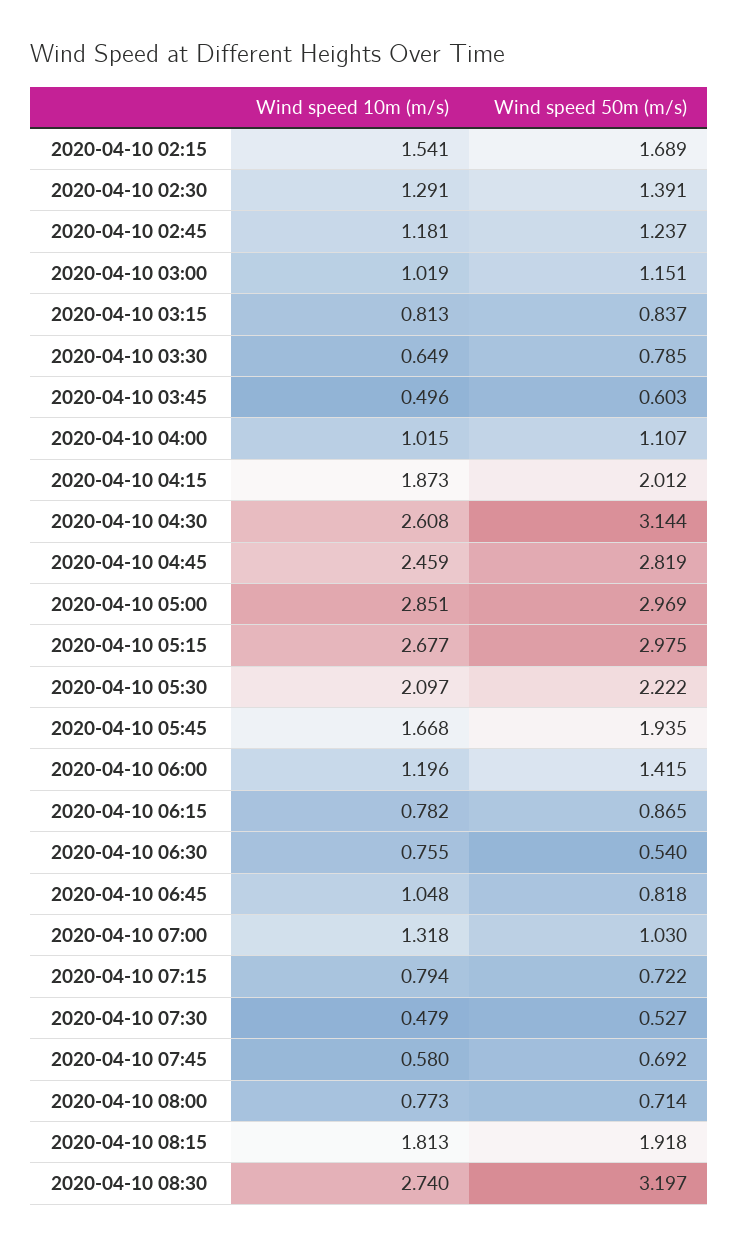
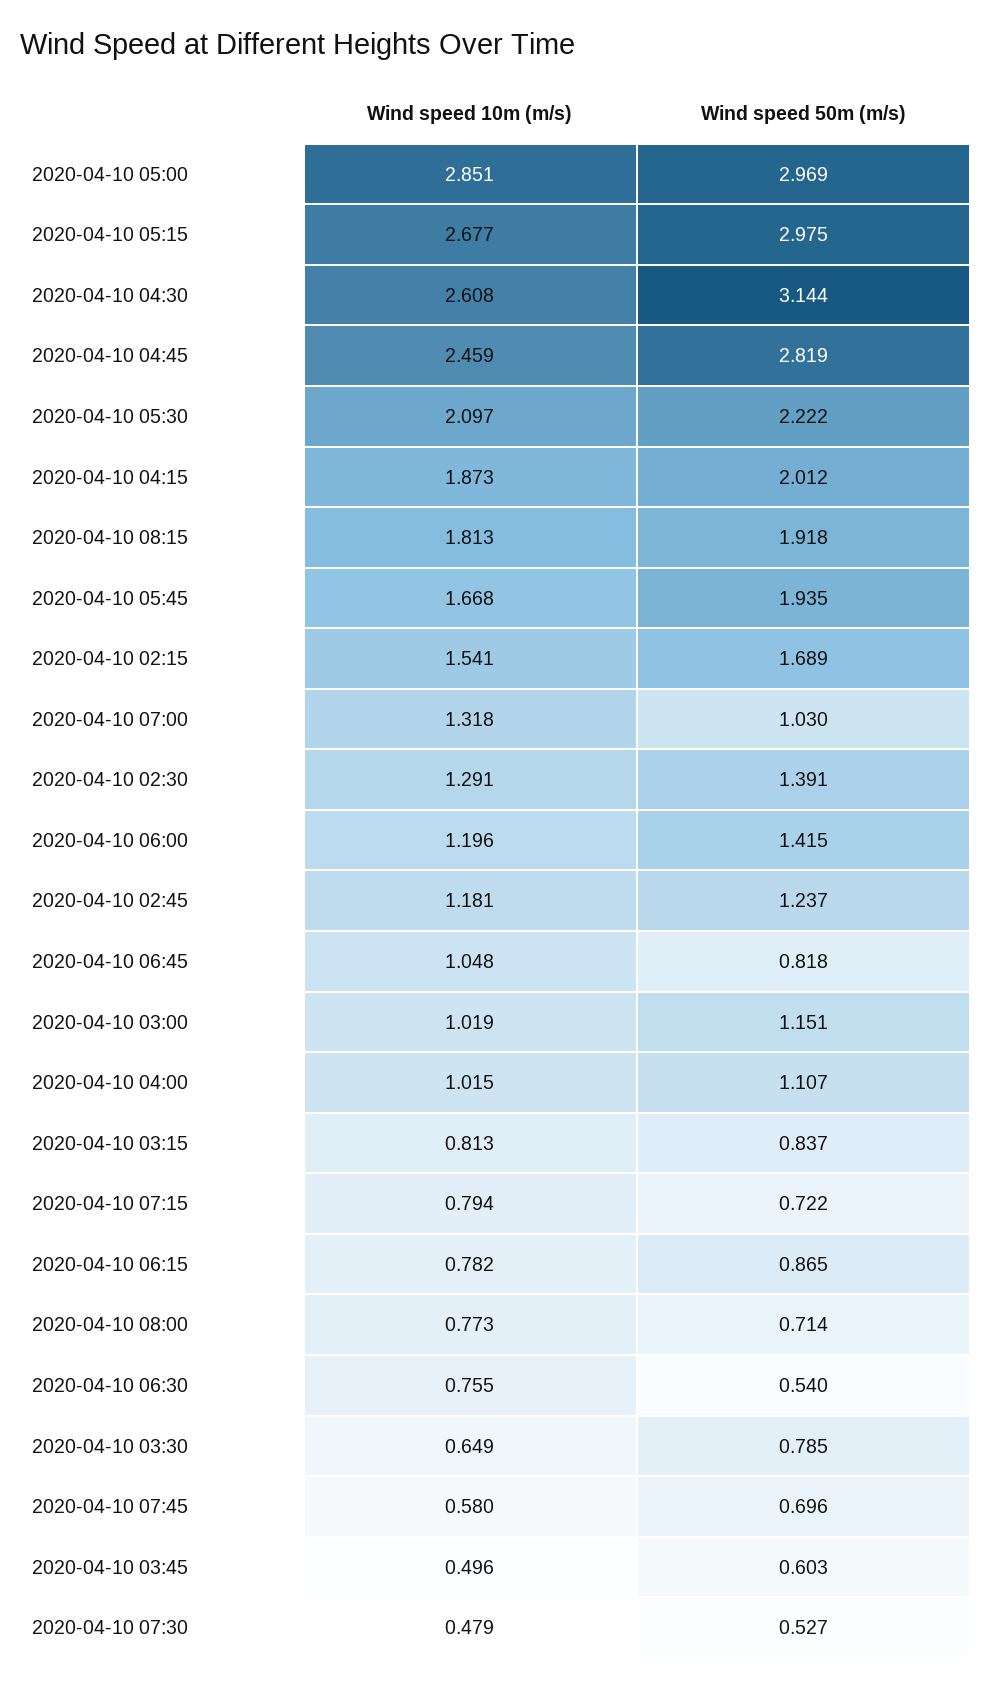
  {
    "Wind speed 10m (m/s)": {
      "2020-04-10 02:15": 1.541,
      "2020-04-10 02:30": 1.291,
      "2020-04-10 02:45": 1.181,
      "2020-04-10 03:00": 1.019,
      "2020-04-10 03:15": 0.813,
      "2020-04-10 03:30": 0.649,
      "2020-04-10 03:45": 0.496,
      "2020-04-10 04:00": 1.015,
      "2020-04-10 04:15": 1.873,
      "2020-04-10 04:30": 2.608,
      "2020-04-10 04:45": 2.459,
      "2020-04-10 05:00": 2.851,
      "2020-04-10 05:15": 2.677,
      "2020-04-10 05:30": 2.097,
      "2020-04-10 05:45": 1.668,
      "2020-04-10 06:00": 1.196,
      "2020-04-10 06:15": 0.782,
      "2020-04-10 06:30": 0.755,
      "2020-04-10 06:45": 1.048,
      "2020-04-10 07:00": 1.318,
      "2020-04-10 07:15": 0.794,
      "2020-04-10 07:30": 0.479,
      "2020-04-10 07:45": 0.58,
      "2020-04-10 08:00": 0.773,
-     "2020-04-10 08:15": 1.813,
+     "2020-04-10 08:15": 1.813
-     "2020-04-10 08:30": 2.74
    },
    "Wind speed 50m (m/s)": {
      "2020-04-10 02:15": 1.689,
      "2020-04-10 02:30": 1.391,
      "2020-04-10 02:45": 1.237,
      "2020-04-10 03:00": 1.151,
      "2020-04-10 03:15": 0.837,
      "2020-04-10 03:30": 0.785,
      "2020-04-10 03:45": 0.603,
      "2020-04-10 04:00": 1.107,
      "2020-04-10 04:15": 2.012,
      "2020-04-10 04:30": 3.144,
      "2020-04-10 04:45": 2.819,
      "2020-04-10 05:00": 2.969,
      "2020-04-10 05:15": 2.975,
      "2020-04-10 05:30": 2.222,
      "2020-04-10 05:45": 1.935,
      "2020-04-10 06:00": 1.415,
      "2020-04-10 06:15": 0.865,
      "2020-04-10 06:30": 0.54,
      "2020-04-10 06:45": 0.818,
      "2020-04-10 07:00": 1.03,
      "2020-04-10 07:15": 0.722,
      "2020-04-10 07:30": 0.527,
-     "2020-04-10 07:45": 0.692,
+     "2020-04-10 07:45": 0.696,
      "2020-04-10 08:00": 0.714,
-     "2020-04-10 08:15": 1.918,
+     "2020-04-10 08:15": 1.918
-     "2020-04-10 08:30": 3.197
    }
  }

